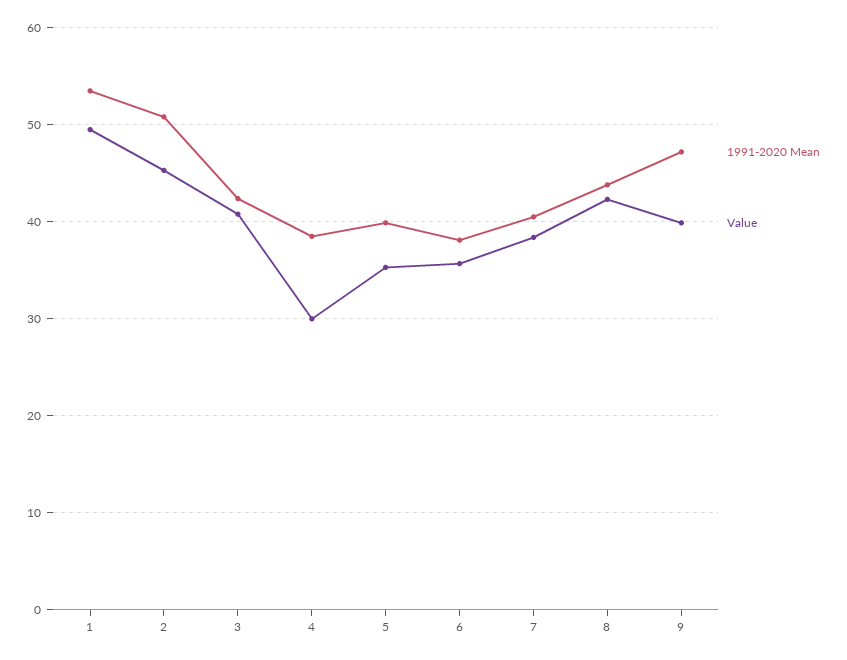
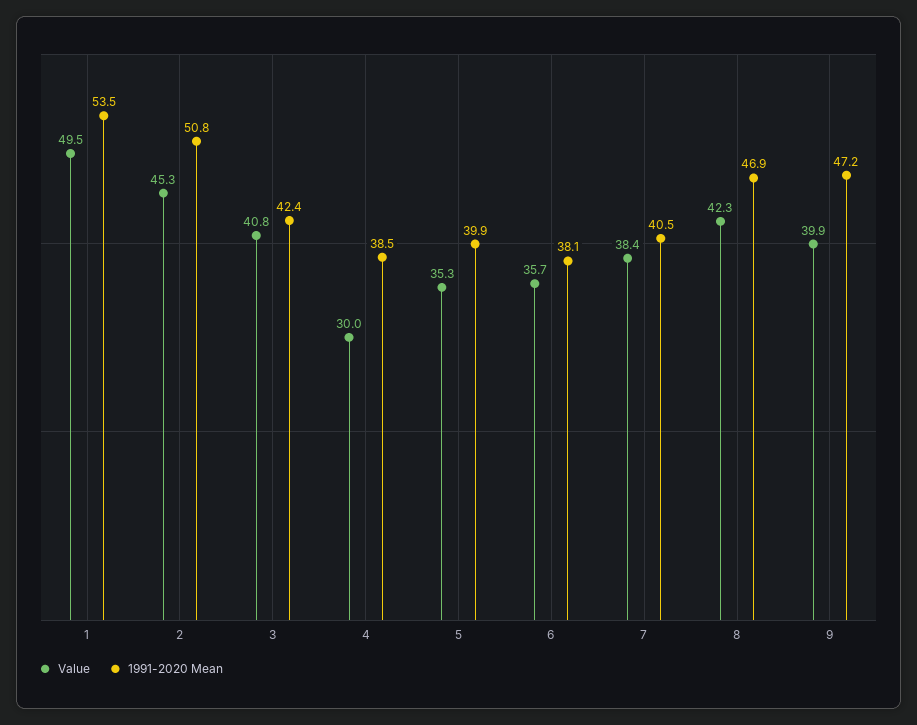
  {
    "1991-2020 Mean": {
      "1": 53.5,
      "2": 50.8,
      "3": 42.4,
      "4": 38.5,
      "5": 39.9,
      "6": 38.1,
      "7": 40.5,
-     "8": 44,
+     "8": 46.9,
      "9": 47.2
    },
    "Value": {
      "1": 49.5,
      "2": 45.3,
      "3": 40.8,
      "4": 30,
      "5": 35.3,
      "6": 35.7,
      "7": 38.4,
      "8": 42.3,
      "9": 39.9
    }
  }

